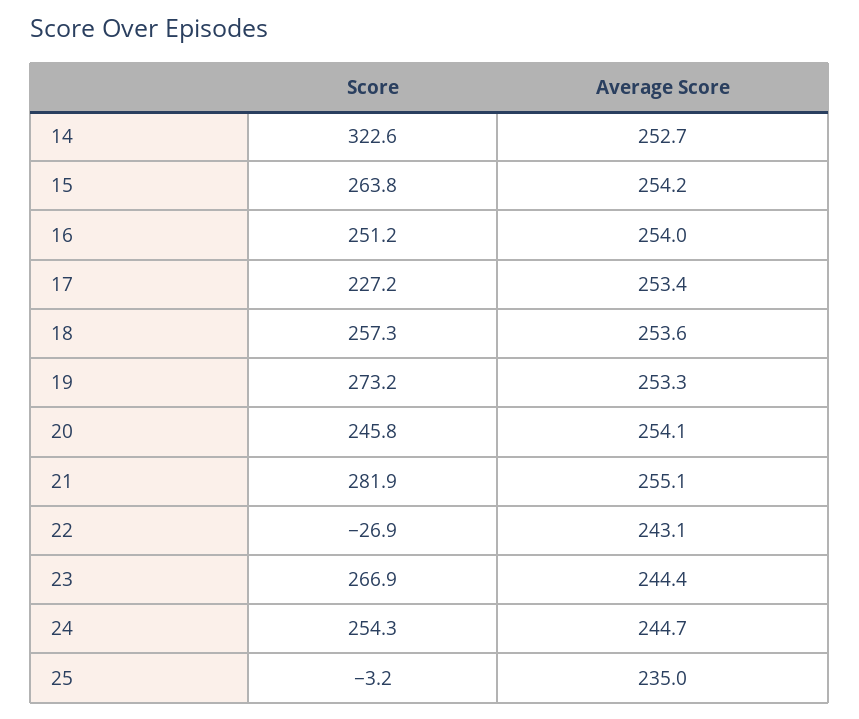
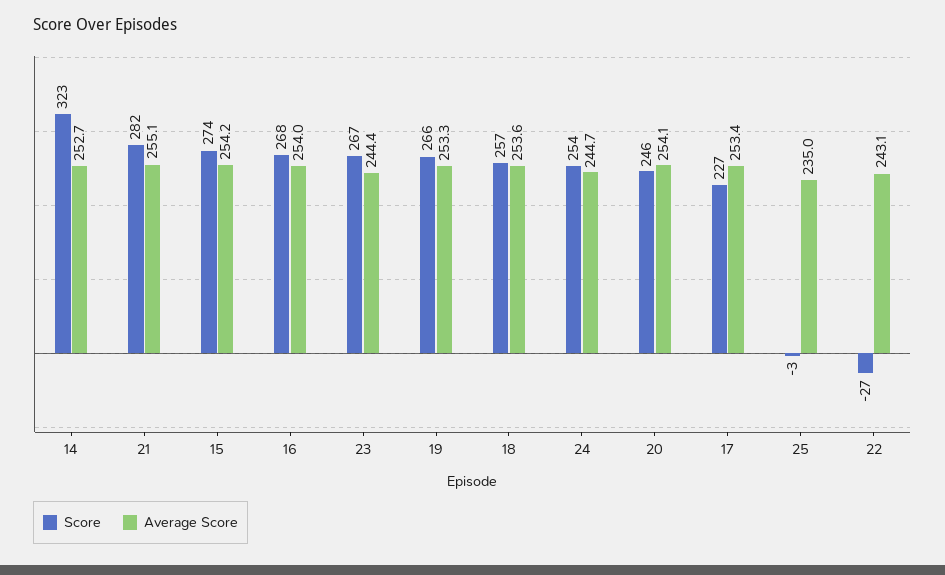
  {
    "Score": {
      "14": 322.6,
-     "15": 263.8,
+     "15": 274,
-     "16": 251.2,
+     "16": 268,
      "17": 227.2,
      "18": 257.3,
-     "19": 273.2,
+     "19": 266,
      "20": 245.8,
      "21": 281.9,
      "22": -26.9,
      "23": 266.9,
      "24": 254.3,
      "25": -3.2
    },
    "Average Score": {
      "14": 252.7,
      "15": 254.2,
      "16": 254,
      "17": 253.4,
      "18": 253.6,
      "19": 253.3,
      "20": 254.1,
      "21": 255.1,
      "22": 243.1,
      "23": 244.4,
      "24": 244.7,
      "25": 235
    }
  }

